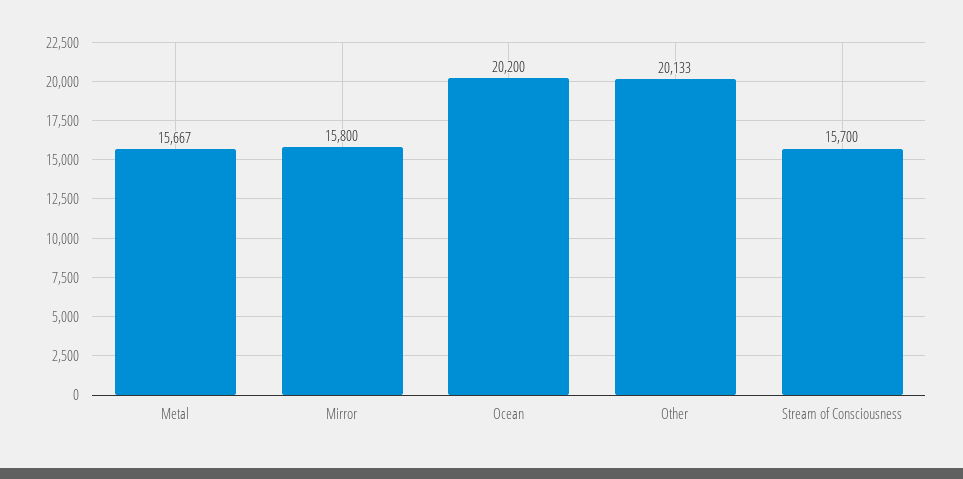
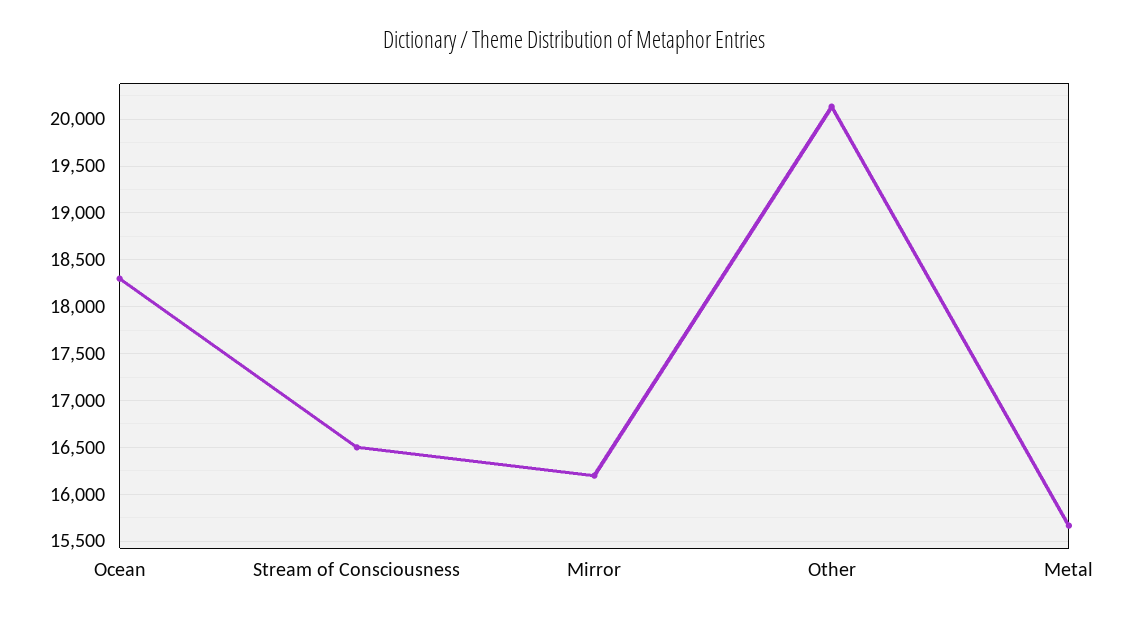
  {
    "Metal": 15667,
-   "Mirror": 15800,
+   "Mirror": 16200,
-   "Ocean": 20200,
+   "Ocean": 18300,
    "Other": 20133,
-   "Stream of Consciousness": 15700
+   "Stream of Consciousness": 16500
  }

